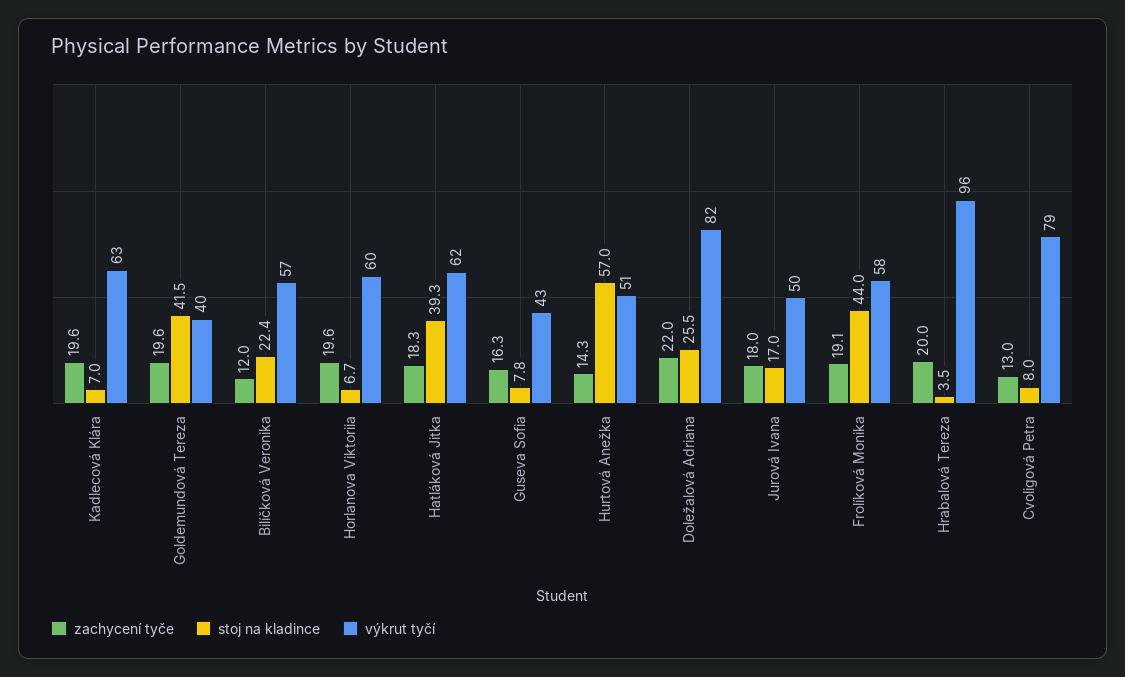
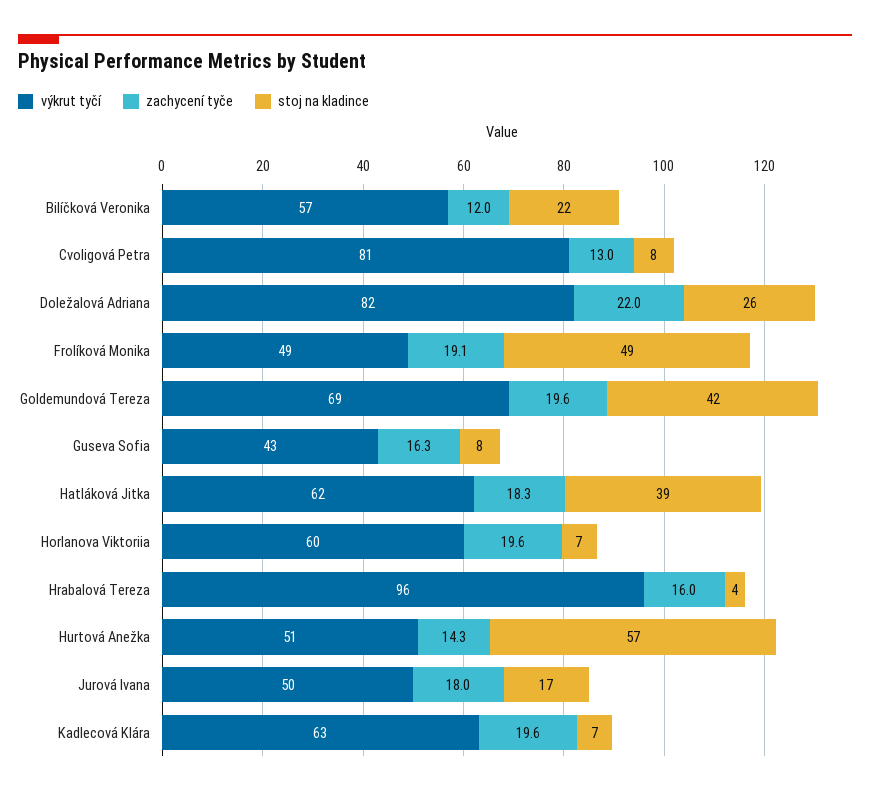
  {
    "zachycení tyče": {
      "Kadlecová Klára": 19.6,
      "Goldemundová Tereza": 19.6,
      "Bilíčková Veronika": 12,
      "Horlanova Viktoriia": 19.6,
      "Hatláková Jitka": 18.3,
      "Guseva Sofia": 16.3,
      "Hurtová Anežka": 14.3,
      "Doležalová Adriana": 22,
      "Jurová Ivana": 18,
      "Frolíková Monika": 19.1,
-     "Hrabalová Tereza": 20,
+     "Hrabalová Tereza": 16,
      "Cvoligová Petra": 13
    },
    "stoj na kladince": {
      "Kadlecová Klára": 7,
      "Goldemundová Tereza": 41.5,
      "Bilíčková Veronika": 22.4,
      "Horlanova Viktoriia": 6.7,
      "Hatláková Jitka": 39.3,
      "Guseva Sofia": 7.8,
      "Hurtová Anežka": 57,
      "Doležalová Adriana": 25.5,
      "Jurová Ivana": 17,
-     "Frolíková Monika": 44,
+     "Frolíková Monika": 49,
      "Hrabalová Tereza": 3.5,
      "Cvoligová Petra": 8
    },
    "výkrut tyčí": {
      "Kadlecová Klára": 63,
-     "Goldemundová Tereza": 40,
+     "Goldemundová Tereza": 69,
      "Bilíčková Veronika": 57,
      "Horlanova Viktoriia": 60,
      "Hatláková Jitka": 62,
      "Guseva Sofia": 43,
      "Hurtová Anežka": 51,
      "Doležalová Adriana": 82,
      "Jurová Ivana": 50,
-     "Frolíková Monika": 58,
+     "Frolíková Monika": 49,
      "Hrabalová Tereza": 96,
-     "Cvoligová Petra": 79
+     "Cvoligová Petra": 81
    }
  }

